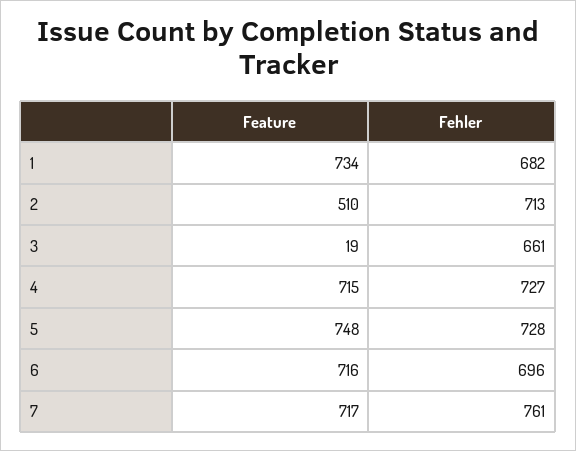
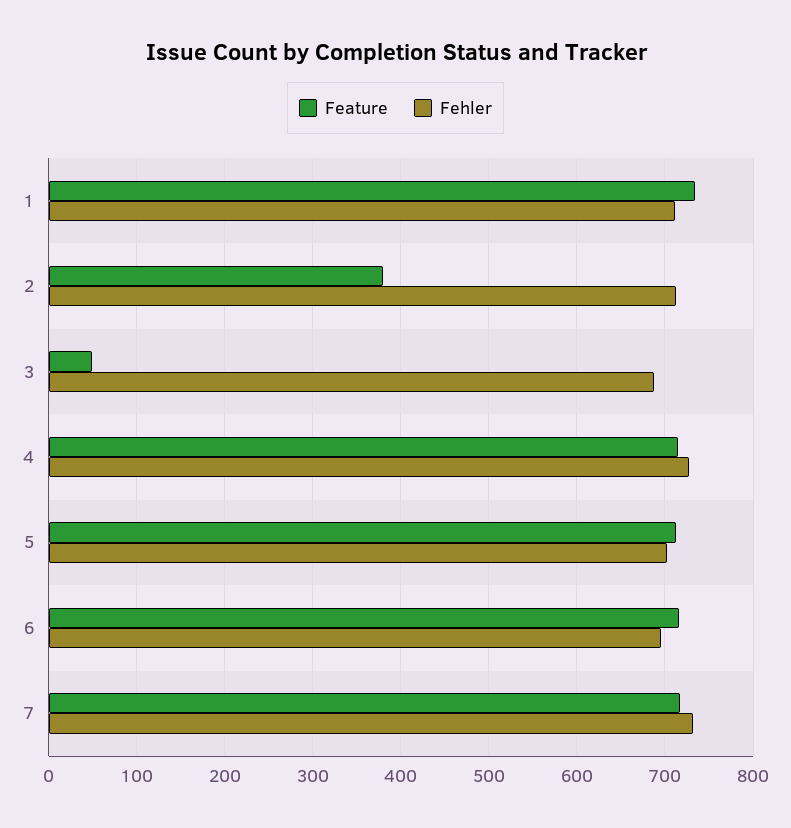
  {
    "Feature": {
      "1": 734,
-     "2": 510,
+     "2": 380,
-     "3": 19,
+     "3": 50,
      "4": 715,
-     "5": 748,
+     "5": 710,
      "6": 716,
      "7": 717
    },
    "Fehler": {
-     "1": 682,
+     "1": 710,
      "2": 713,
-     "3": 661,
+     "3": 690,
      "4": 727,
-     "5": 728,
+     "5": 700,
      "6": 696,
-     "7": 761
+     "7": 730
    }
  }

